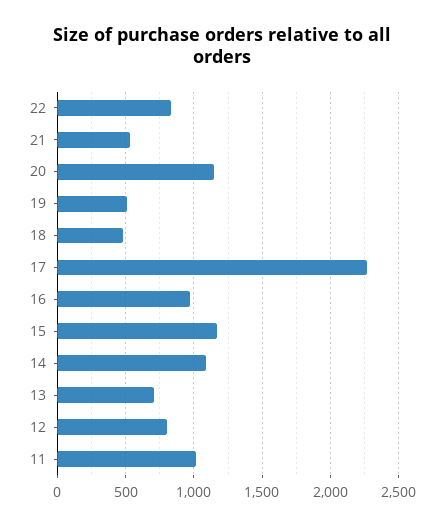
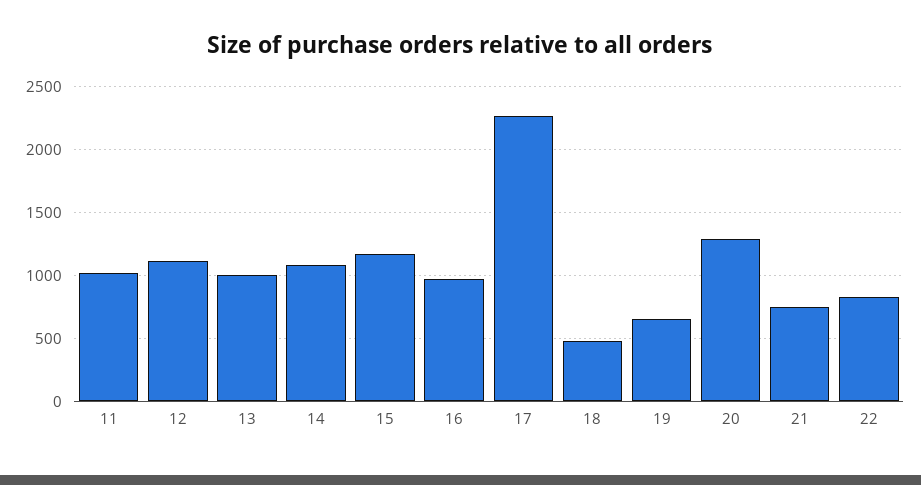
  {
    "22": 850,
-   "21": 550,
+   "21": 750,
-   "20": 1150,
+   "20": 1300,
-   "19": 500,
+   "19": 650,
    "18": 500,
    "17": 2250,
    "16": 950,
    "15": 1150,
    "14": 1100,
-   "13": 700,
+   "13": 1000,
-   "12": 800,
+   "12": 1100,
    "11": 1000
  }

